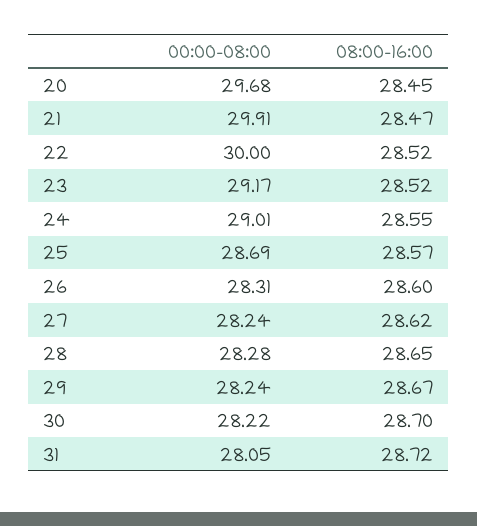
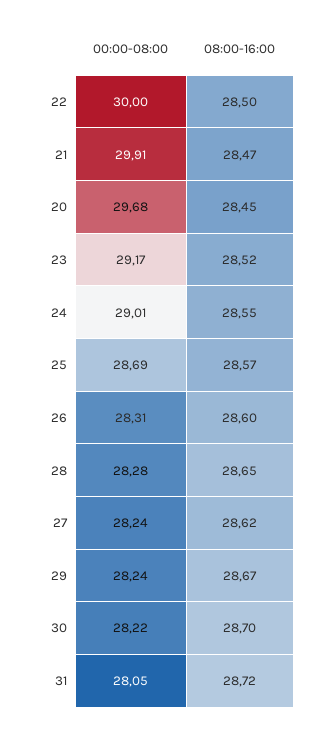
  {
    "00:00-08:00": {
      "20": 29.68,
      "21": 29.91,
      "22": 30,
      "23": 29.17,
      "24": 29.01,
      "25": 28.69,
      "26": 28.31,
      "27": 28.24,
      "28": 28.28,
      "29": 28.24,
      "30": 28.22,
      "31": 28.05
    },
    "08:00-16:00": {
      "20": 28.45,
      "21": 28.47,
-     "22": 28.52,
+     "22": 28.5,
      "23": 28.52,
      "24": 28.55,
      "25": 28.57,
      "26": 28.6,
      "27": 28.62,
      "28": 28.65,
      "29": 28.67,
      "30": 28.7,
      "31": 28.72
    }
  }

